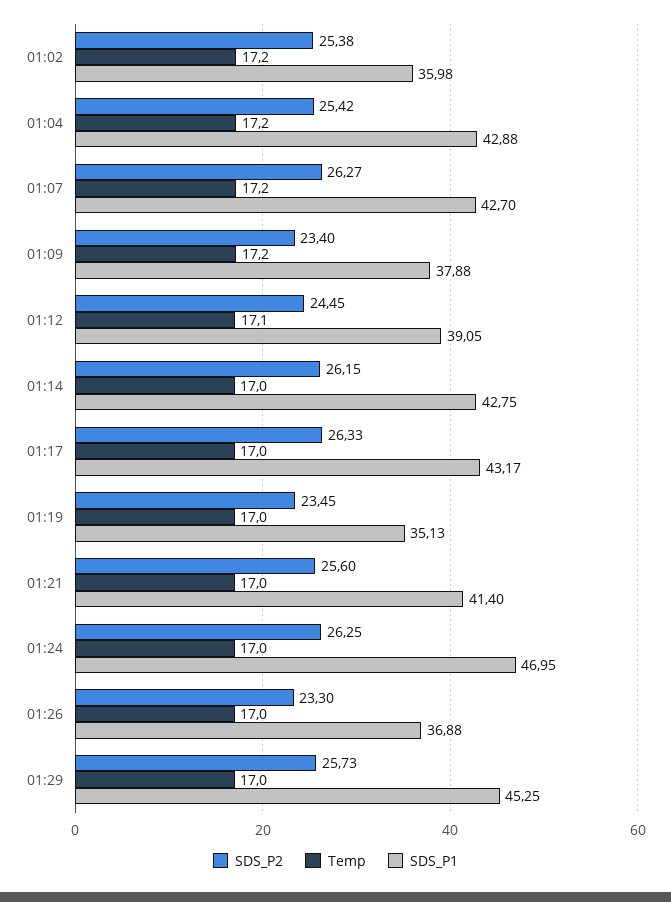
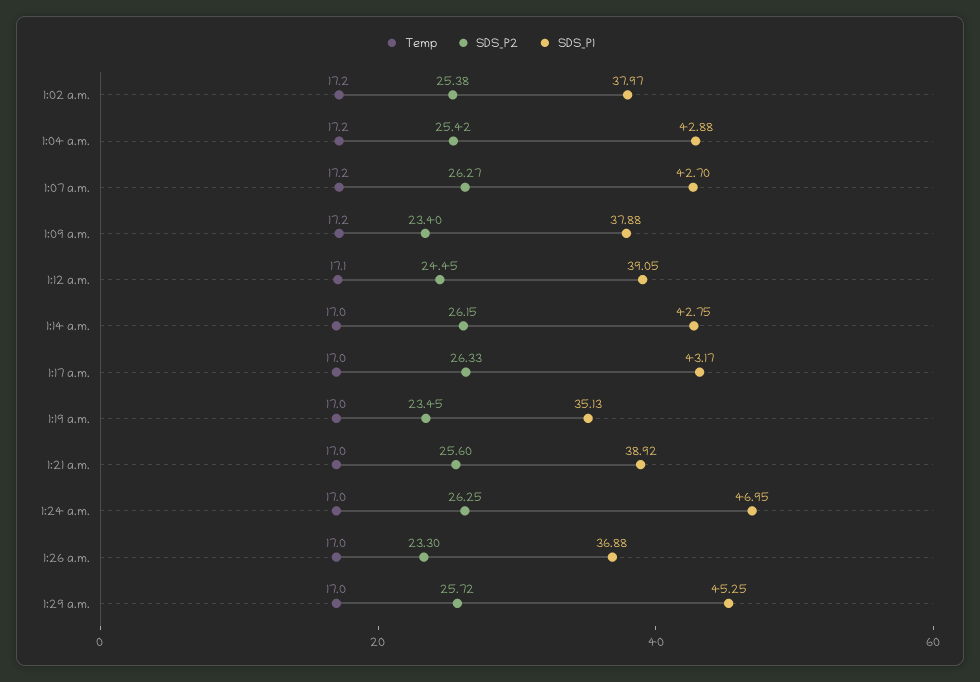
  {
    "SDS_P2": {
      "01:02": 25.38,
      "01:04": 25.42,
      "01:07": 26.27,
      "01:09": 23.4,
      "01:12": 24.45,
      "01:14": 26.15,
      "01:17": 26.33,
      "01:19": 23.45,
      "01:21": 25.6,
      "01:24": 26.25,
      "01:26": 23.3,
-     "01:29": 25.73
+     "01:29": 25.72
    },
    "Temp": {
      "01:02": 17.2,
      "01:04": 17.2,
      "01:07": 17.2,
      "01:09": 17.2,
      "01:12": 17.1,
      "01:14": 17,
      "01:17": 17,
      "01:19": 17,
      "01:21": 17,
      "01:24": 17,
      "01:26": 17,
      "01:29": 17
    },
    "SDS_P1": {
-     "01:02": 35.98,
+     "01:02": 37.97,
      "01:04": 42.88,
      "01:07": 42.7,
      "01:09": 37.88,
      "01:12": 39.05,
      "01:14": 42.75,
      "01:17": 43.17,
      "01:19": 35.13,
-     "01:21": 41.4,
+     "01:21": 38.92,
      "01:24": 46.95,
      "01:26": 36.88,
      "01:29": 45.25
    }
  }

